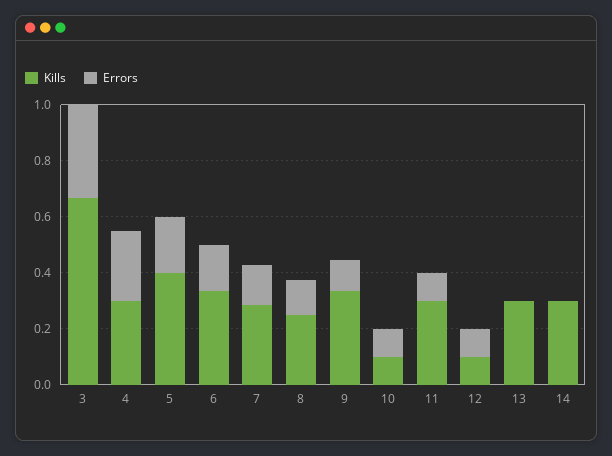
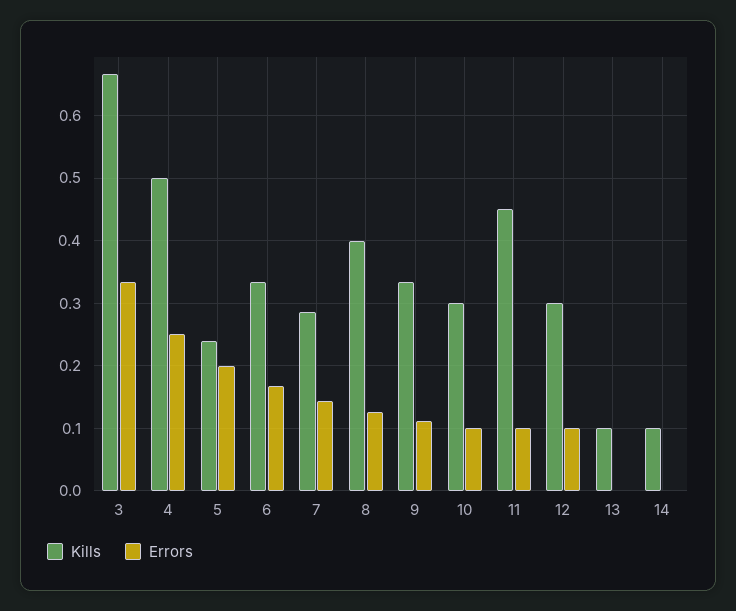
  {
    "Kills": {
      "3": 0.67,
-     "4": 0.3,
+     "4": 0.5,
-     "5": 0.4,
+     "5": 0.24,
      "6": 0.33,
      "7": 0.29,
-     "8": 0.25,
+     "8": 0.4,
      "9": 0.33,
-     "10": 0.1,
+     "10": 0.3,
-     "11": 0.3,
+     "11": 0.45,
-     "12": 0.1,
+     "12": 0.3,
-     "13": 0.3,
+     "13": 0.1,
-     "14": 0.3
+     "14": 0.1
    },
    "Errors": {
      "3": 0.33,
      "4": 0.25,
      "5": 0.2,
      "6": 0.17,
      "7": 0.14,
      "8": 0.13,
      "9": 0.11,
      "10": 0.1,
      "11": 0.1,
      "12": 0.1,
      "13": 0,
      "14": 0
    }
  }

